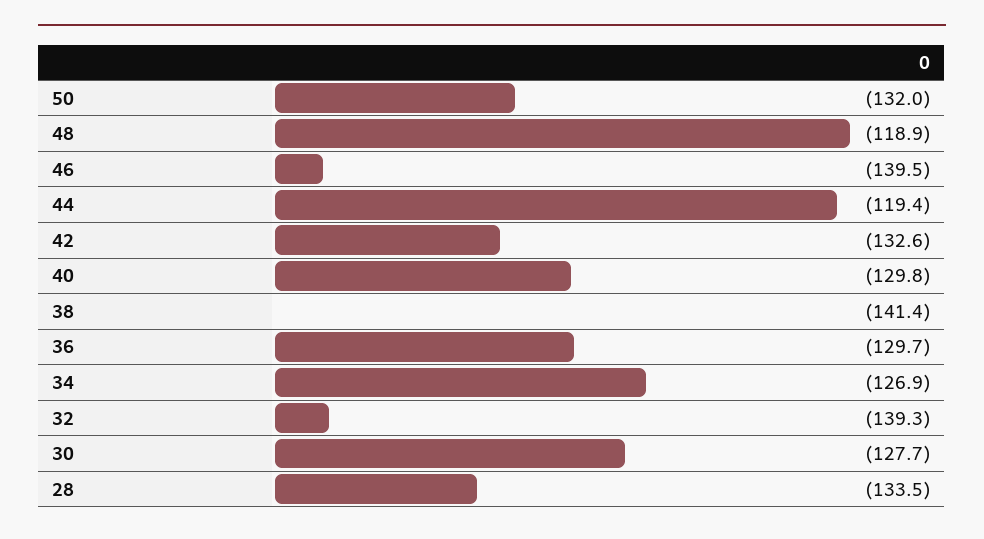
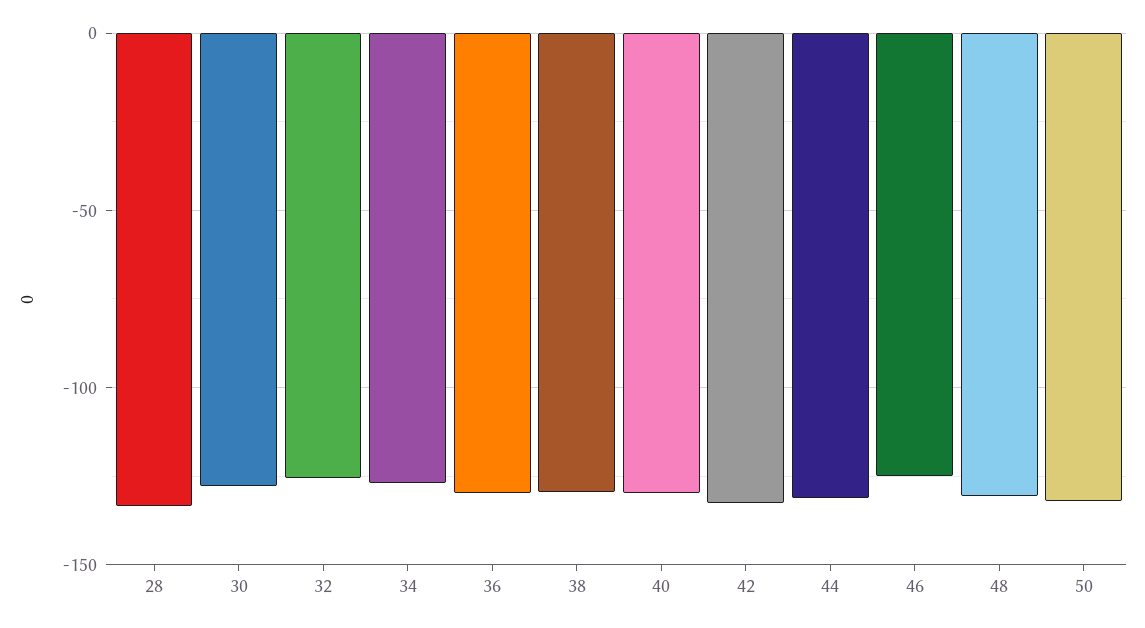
  {
    "50": -132,
-   "48": -118.9,
+   "48": -130,
-   "46": -139.5,
+   "46": -125,
-   "44": -119.4,
+   "44": -130,
    "42": -132.6,
    "40": -129.8,
-   "38": -141.4,
+   "38": -130,
    "36": -129.7,
    "34": -126.9,
-   "32": -139.3,
+   "32": -125,
    "30": -127.7,
    "28": -133.5
  }

